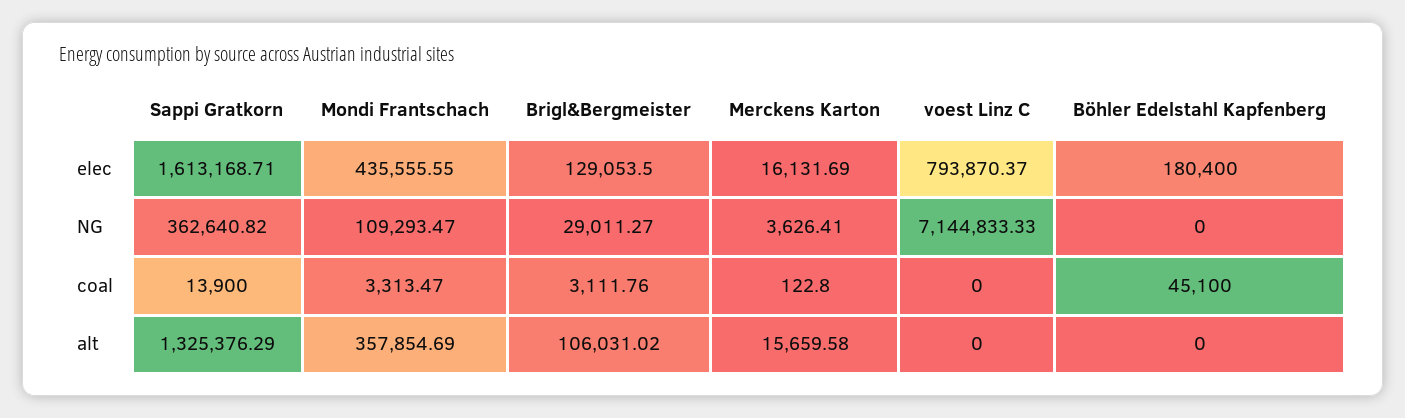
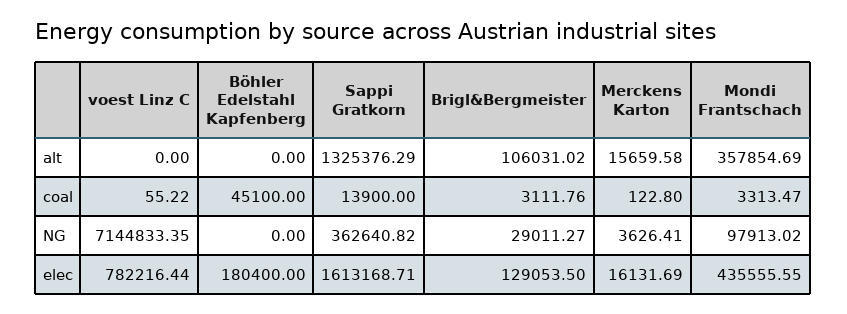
  {
    "Sappi Gratkorn": {
      "elec": 1613168.71,
      "NG": 362640.82,
      "coal": 13900,
      "alt": 1325376.29
    },
    "Mondi Frantschach": {
      "elec": 435555.55,
-     "NG": 109293.47,
+     "NG": 97913.02,
      "coal": 3313.47,
      "alt": 357854.69
    },
    "Brigl&Bergmeister": {
      "elec": 129053.5,
      "NG": 29011.27,
      "coal": 3111.76,
      "alt": 106031.02
    },
    "Merckens Karton": {
      "elec": 16131.69,
      "NG": 3626.41,
      "coal": 122.8,
      "alt": 15659.58
    },
    "voest Linz C": {
-     "elec": 793870.37,
+     "elec": 782216.44,
-     "NG": 7144833.33,
+     "NG": 7144833.35,
-     "coal": 0,
+     "coal": 55.22,
      "alt": 0
    },
    "Böhler Edelstahl Kapfenberg": {
      "elec": 180400,
      "NG": 0,
      "coal": 45100,
      "alt": 0
    }
  }

